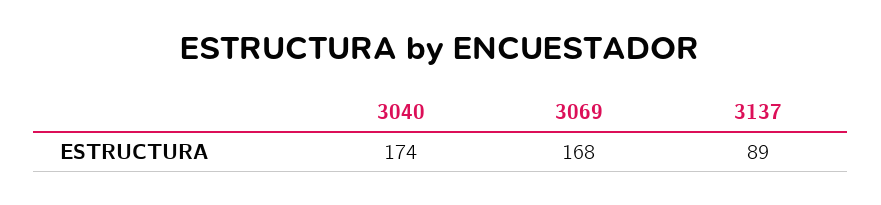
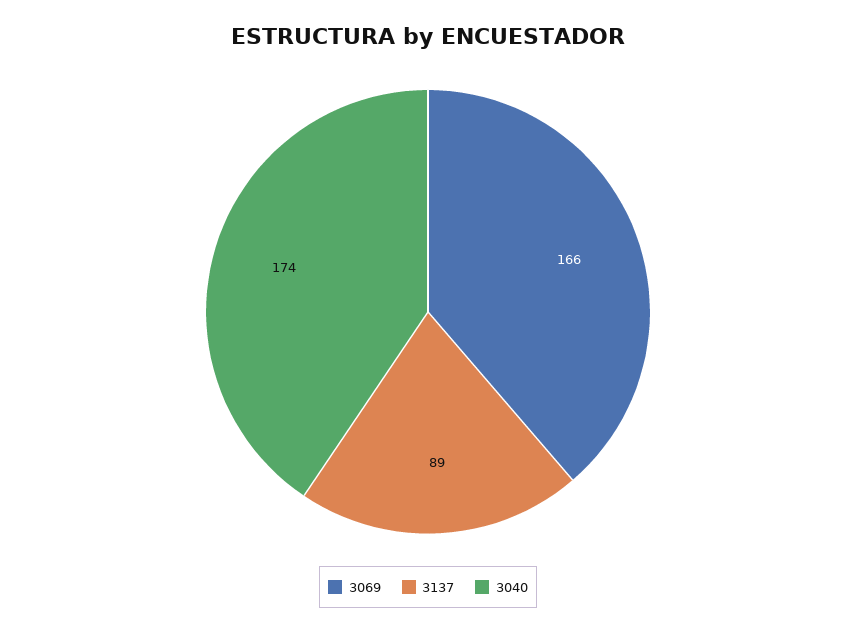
  {
    "3040": 174,
-   "3069": 168,
+   "3069": 166,
    "3137": 89
  }

